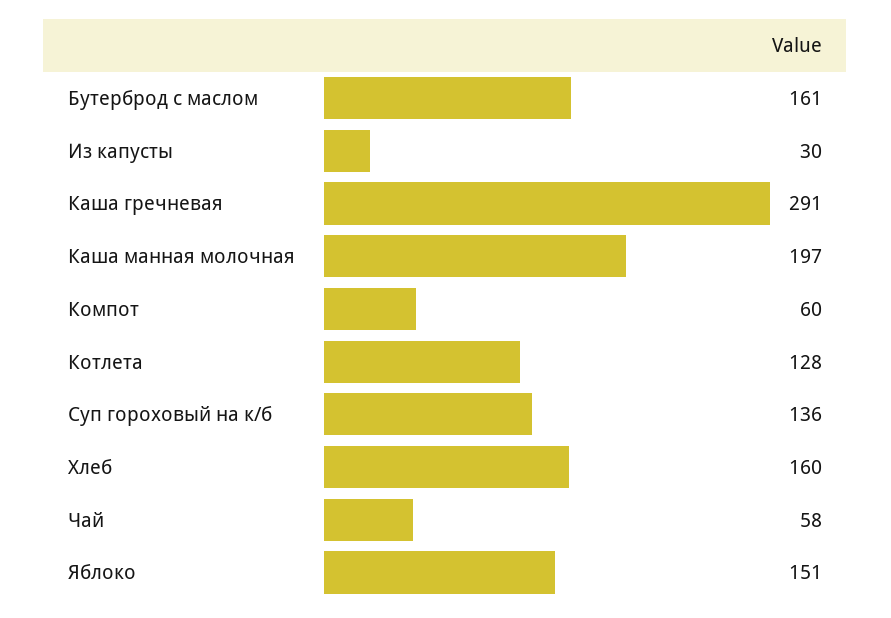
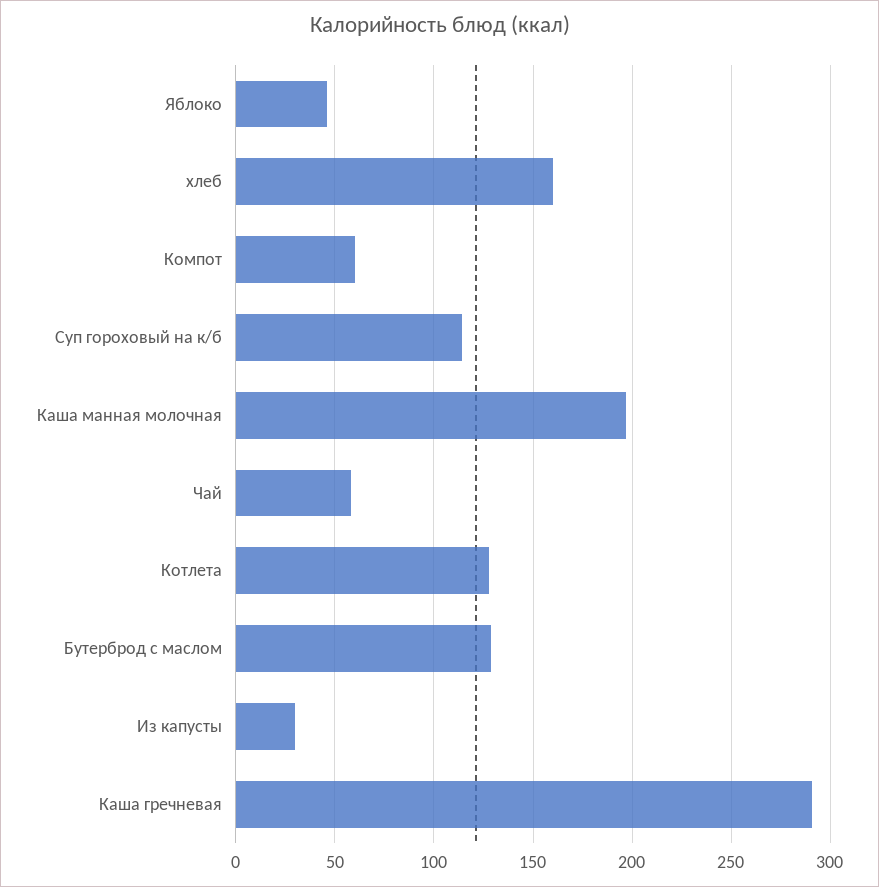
  {
-   "Бутерброд с маслом": 161,
+   "Бутерброд с маслом": 130,
    "Из капусты": 30,
    "Каша гречневая": 291,
    "Каша манная молочная": 197,
    "Компот": 60,
    "Котлета": 128,
-   "Суп гороховый на к/б": 136,
+   "Суп гороховый на к/б": 115,
    "Хлеб": 160,
    "Чай": 58,
-   "Яблоко": 151
+   "Яблоко": 45
  }

